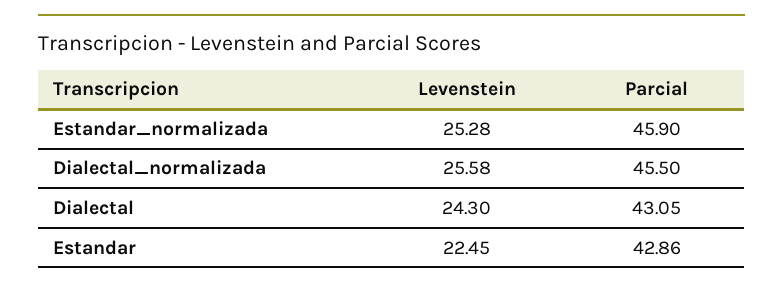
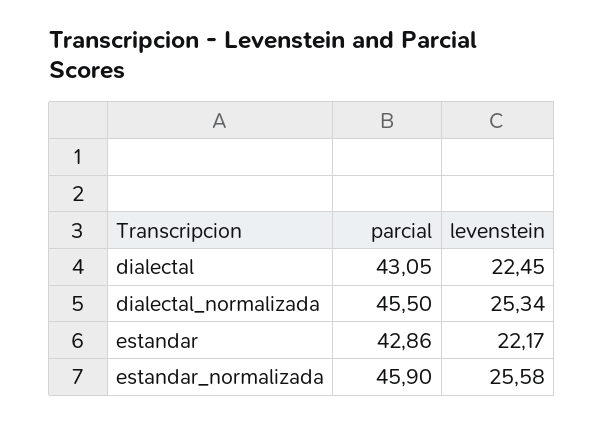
  {
    "Levenstein": {
-     "Estandar_normalizada": 25.28,
+     "Estandar_normalizada": 25.58,
-     "Dialectal_normalizada": 25.58,
+     "Dialectal_normalizada": 25.34,
-     "Dialectal": 24.3,
+     "Dialectal": 22.45,
-     "Estandar": 22.45
+     "Estandar": 22.17
    },
    "Parcial": {
      "Estandar_normalizada": 45.9,
      "Dialectal_normalizada": 45.5,
      "Dialectal": 43.05,
      "Estandar": 42.86
    }
  }

